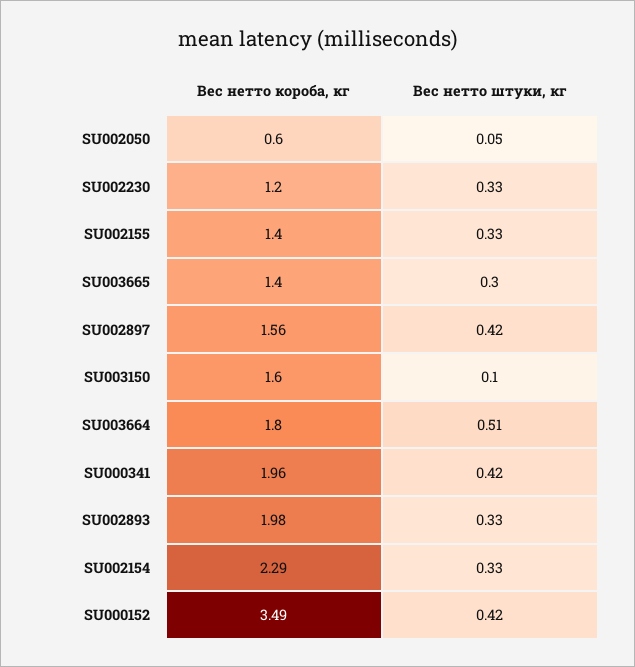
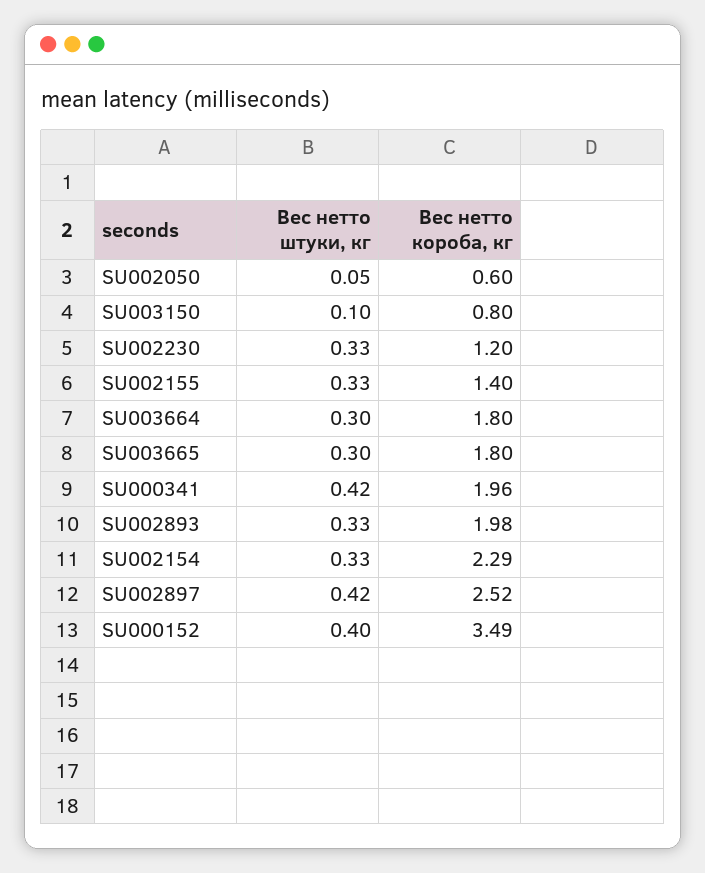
  {
    "Вес нетто короба, кг": {
      "SU002050": 0.6,
      "SU002230": 1.2,
      "SU002155": 1.4,
-     "SU003665": 1.4,
+     "SU003665": 1.8,
-     "SU002897": 1.56,
+     "SU002897": 2.52,
-     "SU003150": 1.6,
+     "SU003150": 0.8,
      "SU003664": 1.8,
      "SU000341": 1.96,
      "SU002893": 1.98,
      "SU002154": 2.29,
      "SU000152": 3.49
    },
    "Вес нетто штуки, кг": {
      "SU002050": 0.05,
      "SU002230": 0.33,
      "SU002155": 0.33,
      "SU003665": 0.3,
      "SU002897": 0.42,
      "SU003150": 0.1,
-     "SU003664": 0.51,
+     "SU003664": 0.3,
      "SU000341": 0.42,
      "SU002893": 0.33,
      "SU002154": 0.33,
-     "SU000152": 0.42
+     "SU000152": 0.4
    }
  }

